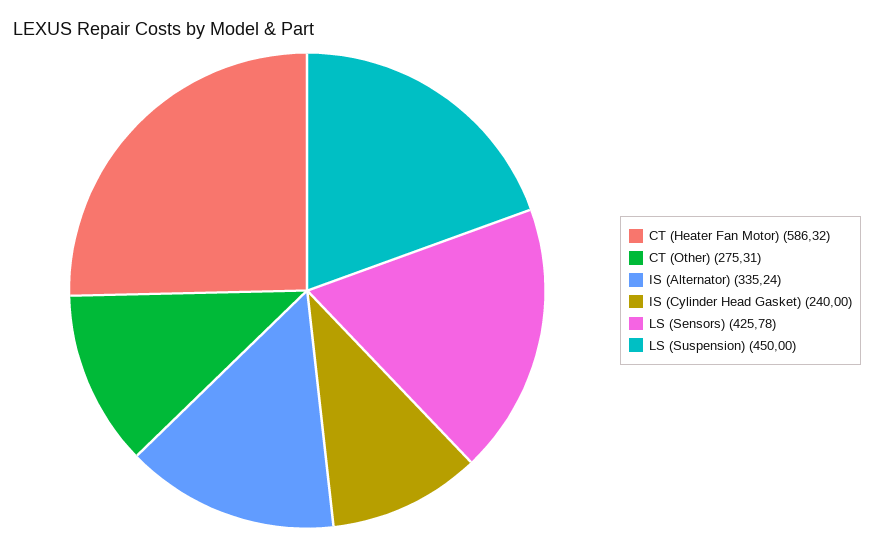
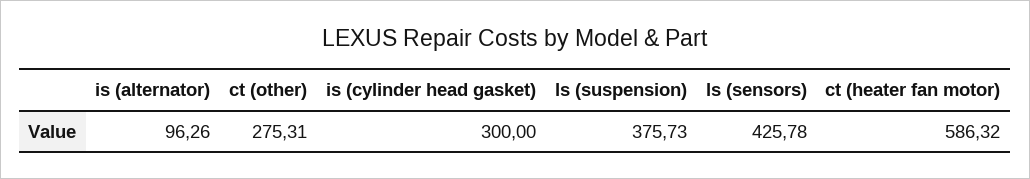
  {
    "CT (Heater Fan Motor)": 586.32,
    "CT (Other)": 275.31,
-   "IS (Alternator)": 335.24,
+   "IS (Alternator)": 96.26,
-   "IS (Cylinder Head Gasket)": 240,
+   "IS (Cylinder Head Gasket)": 300,
    "LS (Sensors)": 425.78,
-   "LS (Suspension)": 450
+   "LS (Suspension)": 375.73
  }

